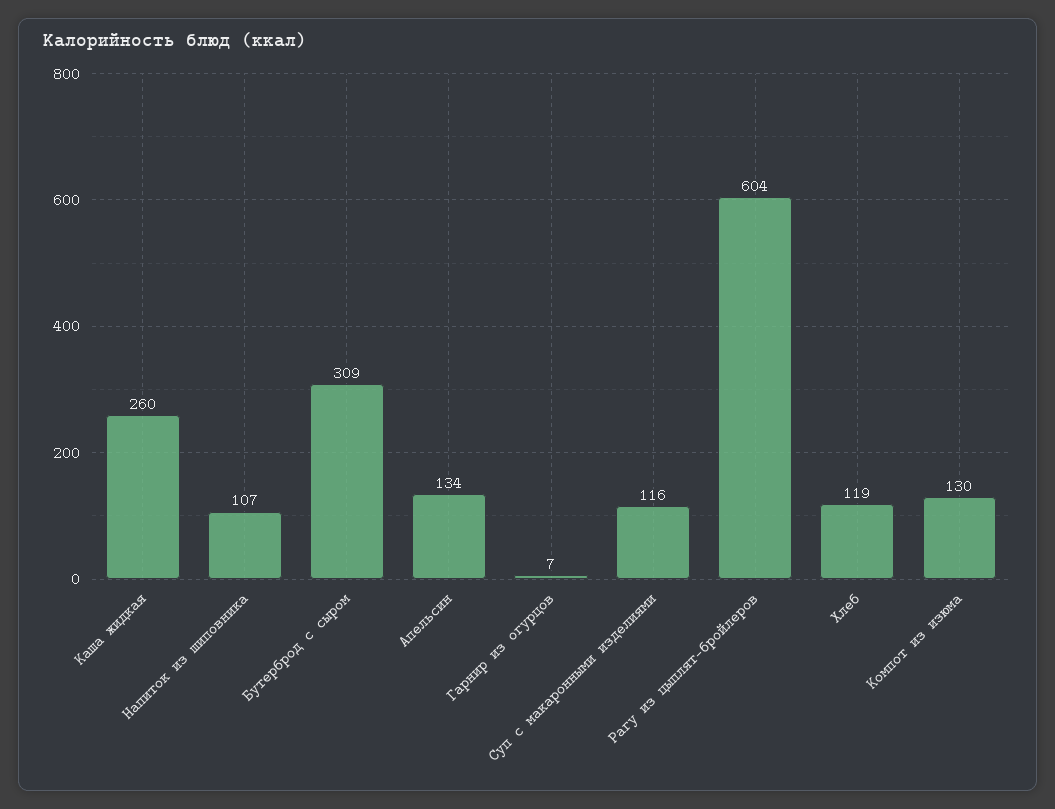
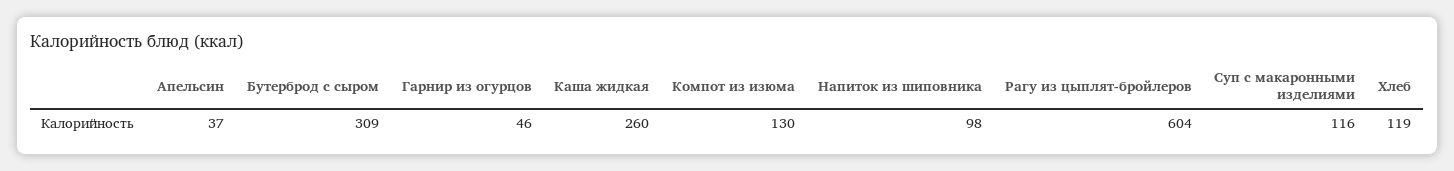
  {
    "Каша жидкая": 260,
-   "Напиток из шиповника": 107,
+   "Напиток из шиповника": 98,
    "Бутерброд с сыром": 309,
-   "Апельсин": 134,
+   "Апельсин": 37,
-   "Гарнир из огурцов": 7,
+   "Гарнир из огурцов": 46,
    "Суп с макаронными изделиями": 116,
    "Рагу из цыплят-бройлеров": 604,
    "Хлеб": 119,
    "Компот из изюма": 130
  }

